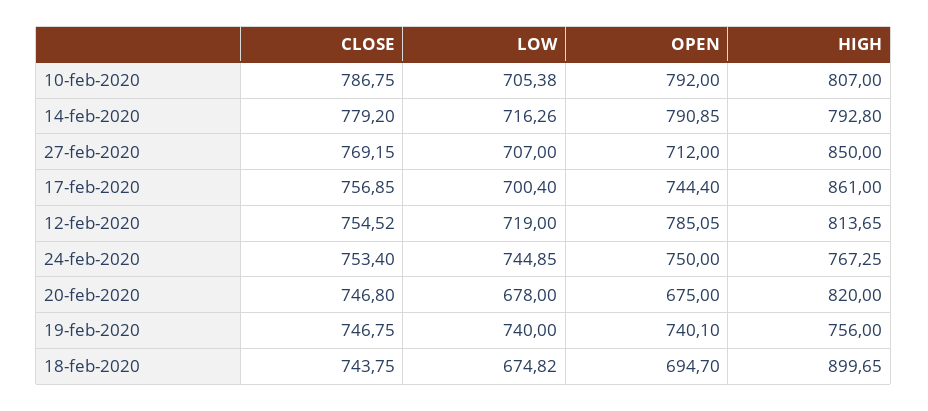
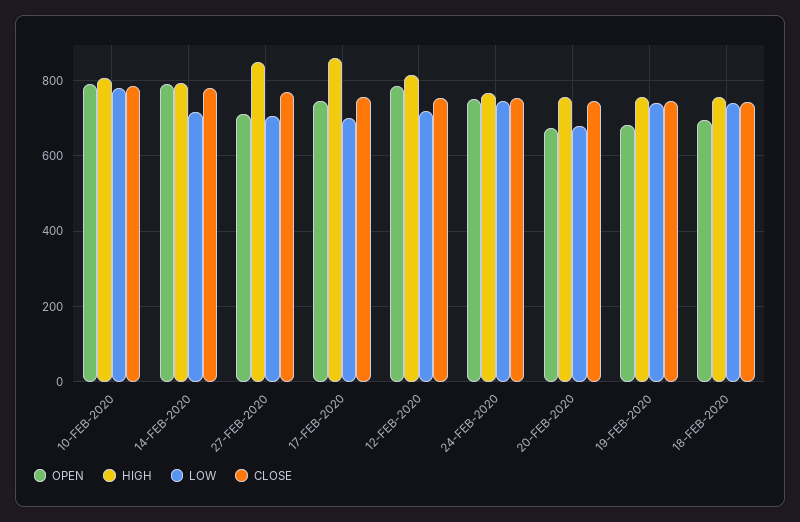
  {
    "CLOSE": {
      "10-feb-2020": 786.75,
      "14-feb-2020": 779.2,
      "27-feb-2020": 769.15,
      "17-feb-2020": 756.85,
      "12-feb-2020": 754.52,
      "24-feb-2020": 753.4,
      "20-feb-2020": 746.8,
      "19-feb-2020": 746.75,
      "18-feb-2020": 743.75
    },
    "LOW": {
-     "10-feb-2020": 705.38,
+     "10-feb-2020": 780,
      "14-feb-2020": 716.26,
      "27-feb-2020": 707,
      "17-feb-2020": 700.4,
      "12-feb-2020": 719,
      "24-feb-2020": 744.85,
      "20-feb-2020": 678,
      "19-feb-2020": 740,
-     "18-feb-2020": 674.82
+     "18-feb-2020": 740
    },
    "OPEN": {
      "10-feb-2020": 792,
      "14-feb-2020": 790.85,
      "27-feb-2020": 712,
      "17-feb-2020": 744.4,
      "12-feb-2020": 785.05,
      "24-feb-2020": 750,
      "20-feb-2020": 675,
-     "19-feb-2020": 740.1,
+     "19-feb-2020": 680,
      "18-feb-2020": 694.7
    },
    "HIGH": {
      "10-feb-2020": 807,
      "14-feb-2020": 792.8,
      "27-feb-2020": 850,
      "17-feb-2020": 861,
      "12-feb-2020": 813.65,
      "24-feb-2020": 767.25,
-     "20-feb-2020": 820,
+     "20-feb-2020": 760,
      "19-feb-2020": 756,
-     "18-feb-2020": 899.65
+     "18-feb-2020": 760
    }
  }

